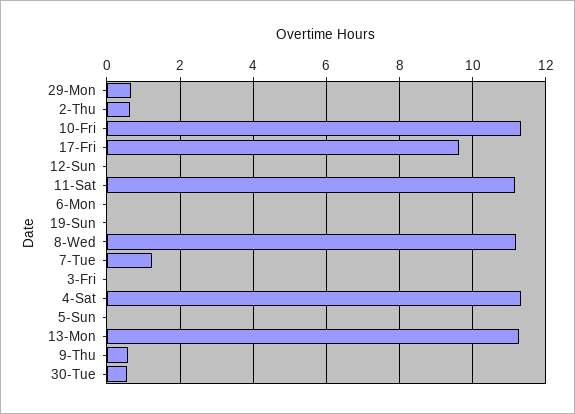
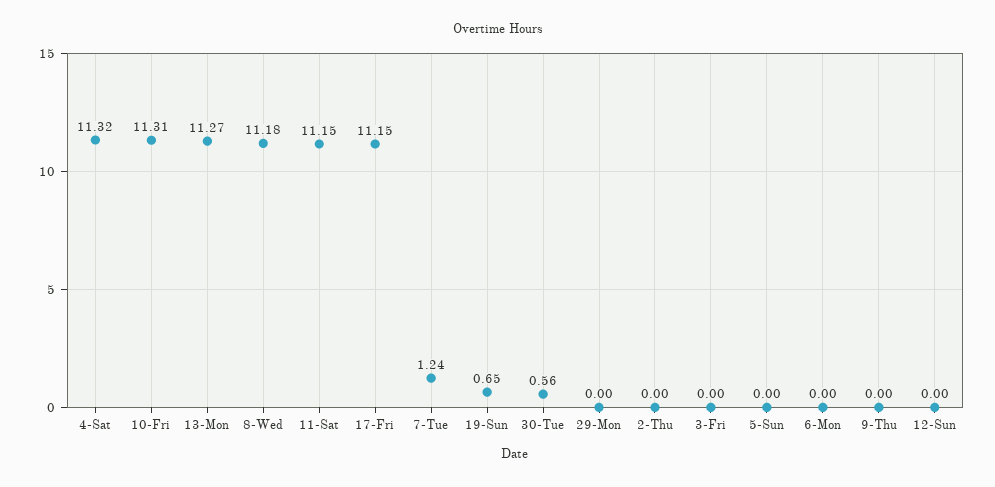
  {
-   "29-Mon": 0.6,
+   "29-Mon": 0,
-   "2-Thu": 0.6,
+   "2-Thu": 0,
    "10-Fri": 11.31,
-   "17-Fri": 9.6,
+   "17-Fri": 11.15,
    "12-Sun": 0,
    "11-Sat": 11.15,
    "6-Mon": 0,
-   "19-Sun": 0,
+   "19-Sun": 0.65,
    "8-Wed": 11.18,
    "7-Tue": 1.24,
    "3-Fri": 0,
    "4-Sat": 11.32,
    "5-Sun": 0,
    "13-Mon": 11.27,
-   "9-Thu": 0.6,
+   "9-Thu": 0,
    "30-Tue": 0.56
  }

